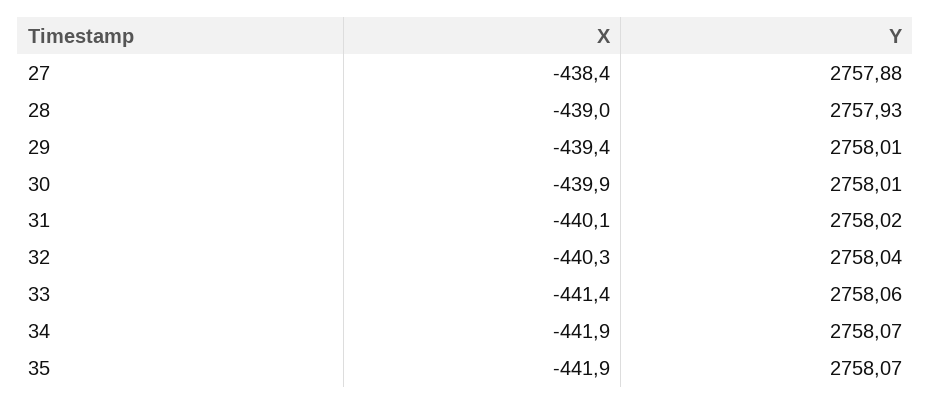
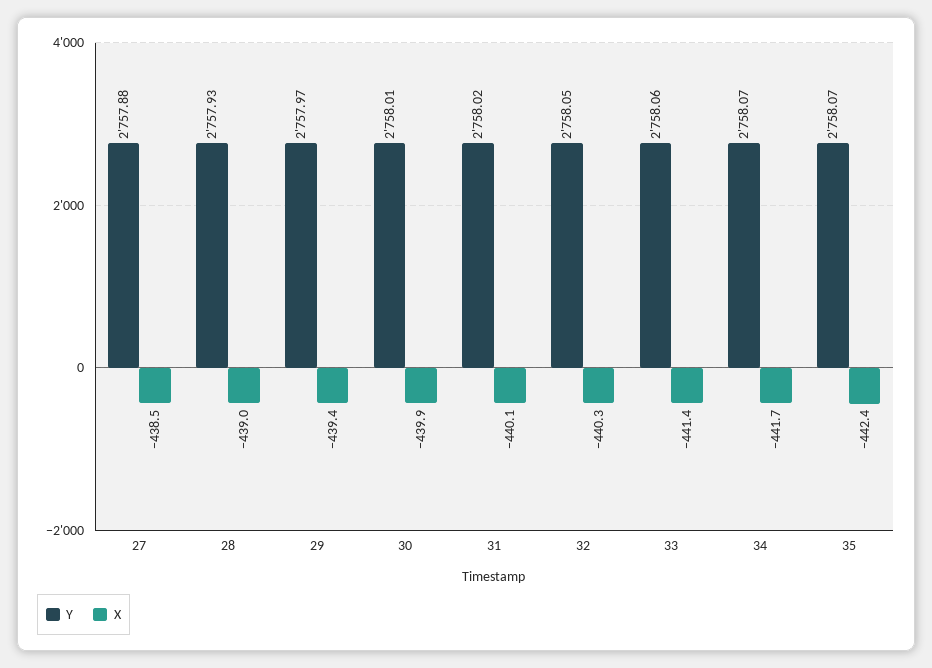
  {
    "X": {
-     "27": -438.4,
+     "27": -438.5,
      "28": -439,
      "29": -439.4,
      "30": -439.9,
      "31": -440.1,
      "32": -440.3,
      "33": -441.4,
-     "34": -441.9,
+     "34": -441.7,
-     "35": -441.9
+     "35": -442.4
    },
    "Y": {
      "27": 2757.88,
      "28": 2757.93,
-     "29": 2758.01,
+     "29": 2757.97,
      "30": 2758.01,
      "31": 2758.02,
-     "32": 2758.04,
+     "32": 2758.05,
      "33": 2758.06,
      "34": 2758.07,
      "35": 2758.07
    }
  }

